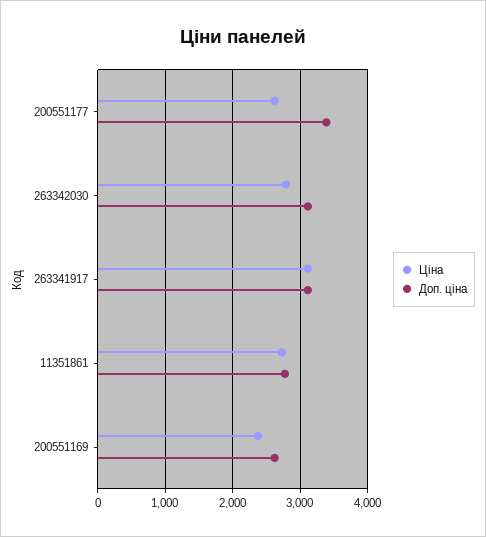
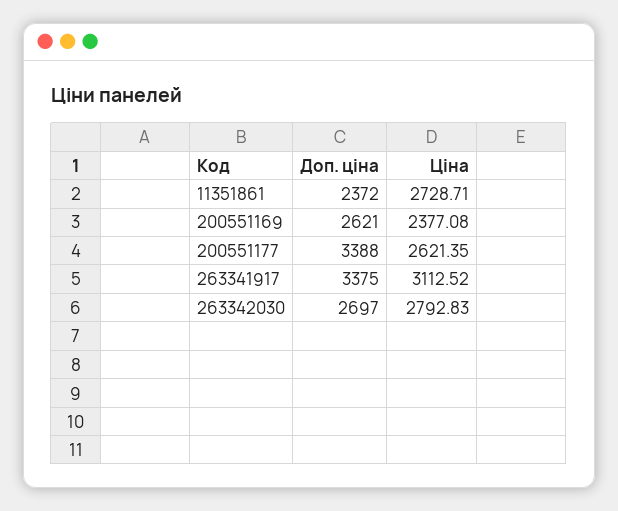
  {
    "Ціна": {
      "200551177": 2621.35,
      "263342030": 2792.83,
      "263341917": 3112.52,
      "11351861": 2728.71,
      "200551169": 2377.08
    },
    "Доп. ціна": {
      "200551177": 3388,
-     "263342030": 3100,
+     "263342030": 2697,
-     "263341917": 3100,
+     "263341917": 3375,
-     "11351861": 2800,
+     "11351861": 2372,
      "200551169": 2621
    }
  }

